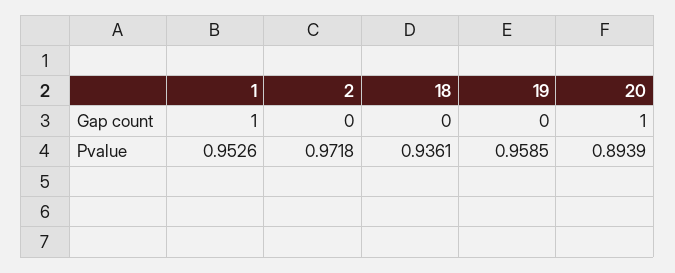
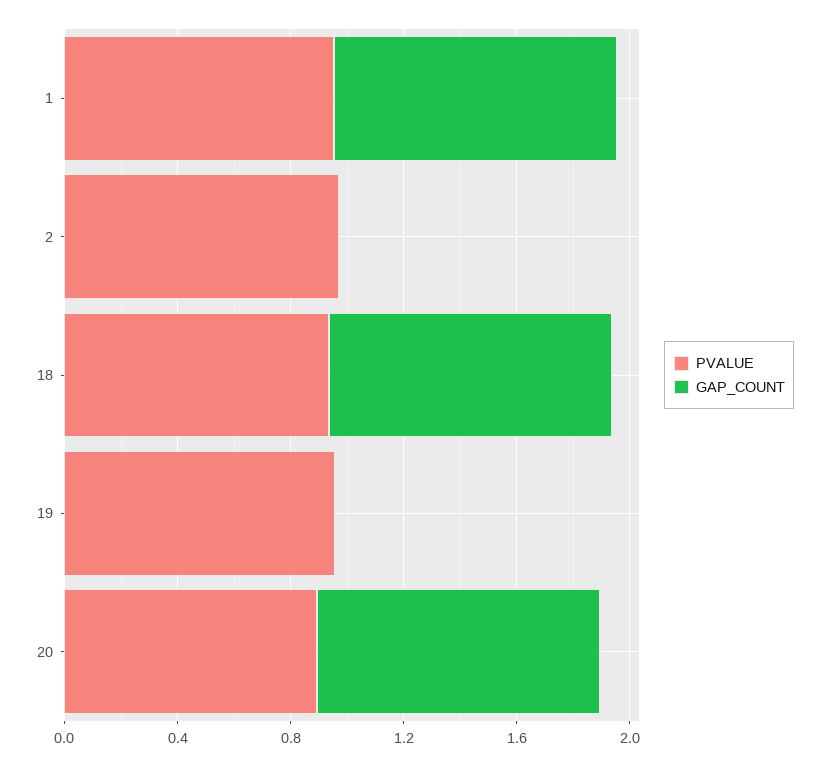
  {
    "Gap count": {
      "1": 1,
      "2": 0,
-     "18": 0,
+     "18": 1,
      "19": 0,
      "20": 1
    },
    "Pvalue": {
      "1": 0.9526,
      "2": 0.9718,
      "18": 0.9361,
      "19": 0.9585,
      "20": 0.8939
    }
  }

